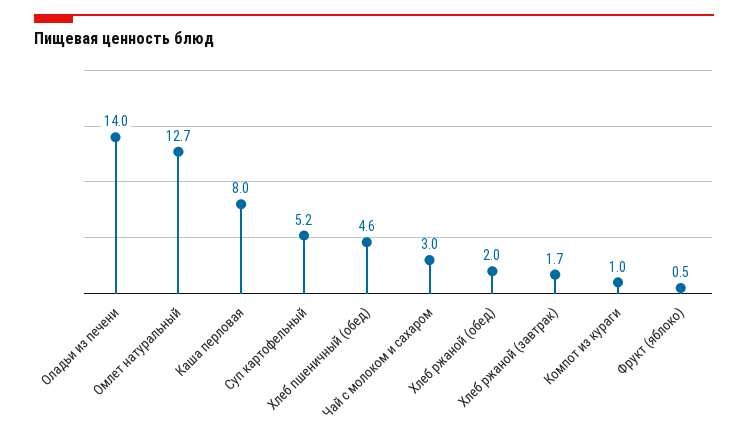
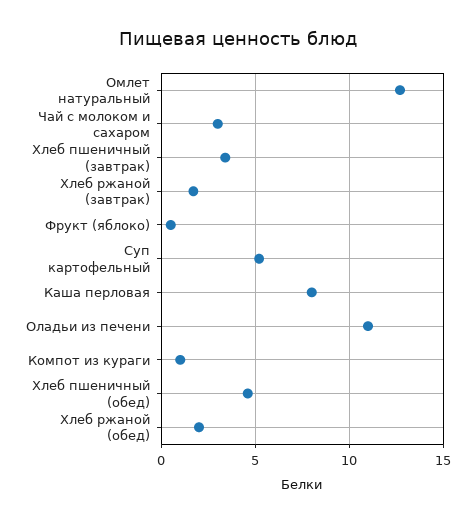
  {
-   "Оладьи из печени": 14,
+   "Оладьи из печени": 11,
    "Омлет натуральный": 12.7,
    "Каша перловая": 8,
    "Суп картофельный": 5.2,
    "Хлеб пшеничный (обед)": 4.6,
    "Чай с молоком и сахаром": 3,
    "Хлеб ржаной (обед)": 2,
    "Хлеб ржаной (завтрак)": 1.7,
    "Компот из кураги": 1,
-   "Фрукт (яблоко)": 0.5
+   "Фрукт (яблоко)": 0.5,
+   "Хлеб пшеничный (завтрак)": 3.5
  }

